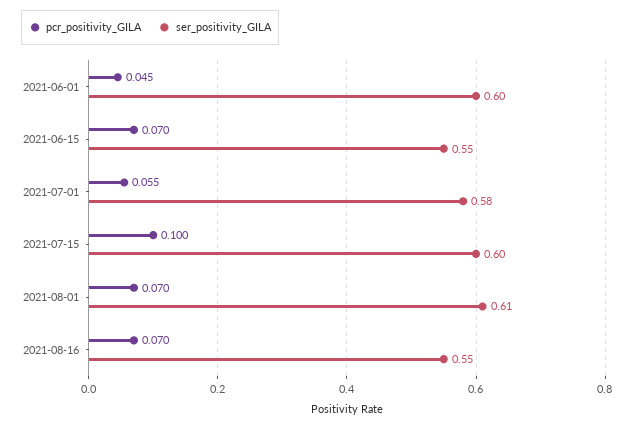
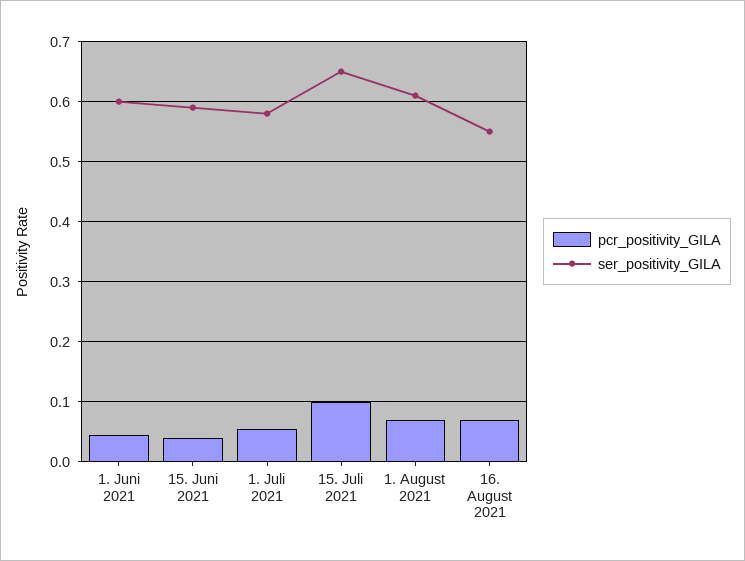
  {
    "pcr_positivity_GILA": {
      "2021-06-01": 0.045,
-     "2021-06-15": 0.07,
+     "2021-06-15": 0.04,
      "2021-07-01": 0.055,
      "2021-07-15": 0.1,
      "2021-08-01": 0.07,
      "2021-08-16": 0.07
    },
    "ser_positivity_GILA": {
      "2021-06-01": 0.6,
-     "2021-06-15": 0.55,
+     "2021-06-15": 0.59,
      "2021-07-01": 0.58,
-     "2021-07-15": 0.6,
+     "2021-07-15": 0.65,
      "2021-08-01": 0.61,
      "2021-08-16": 0.55
    }
  }

